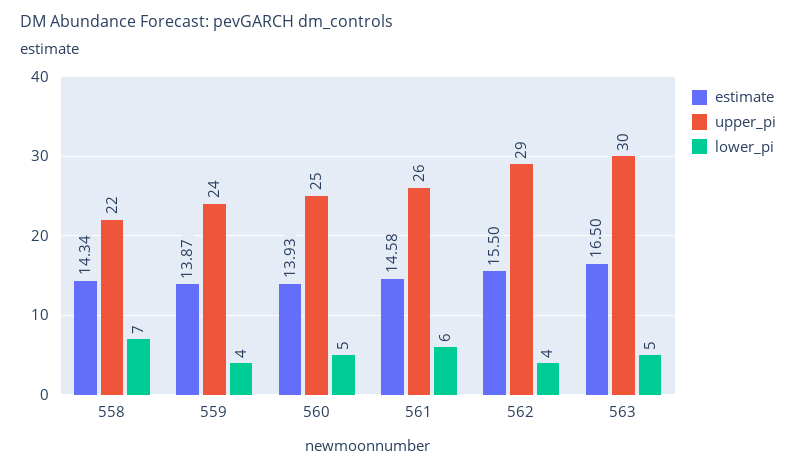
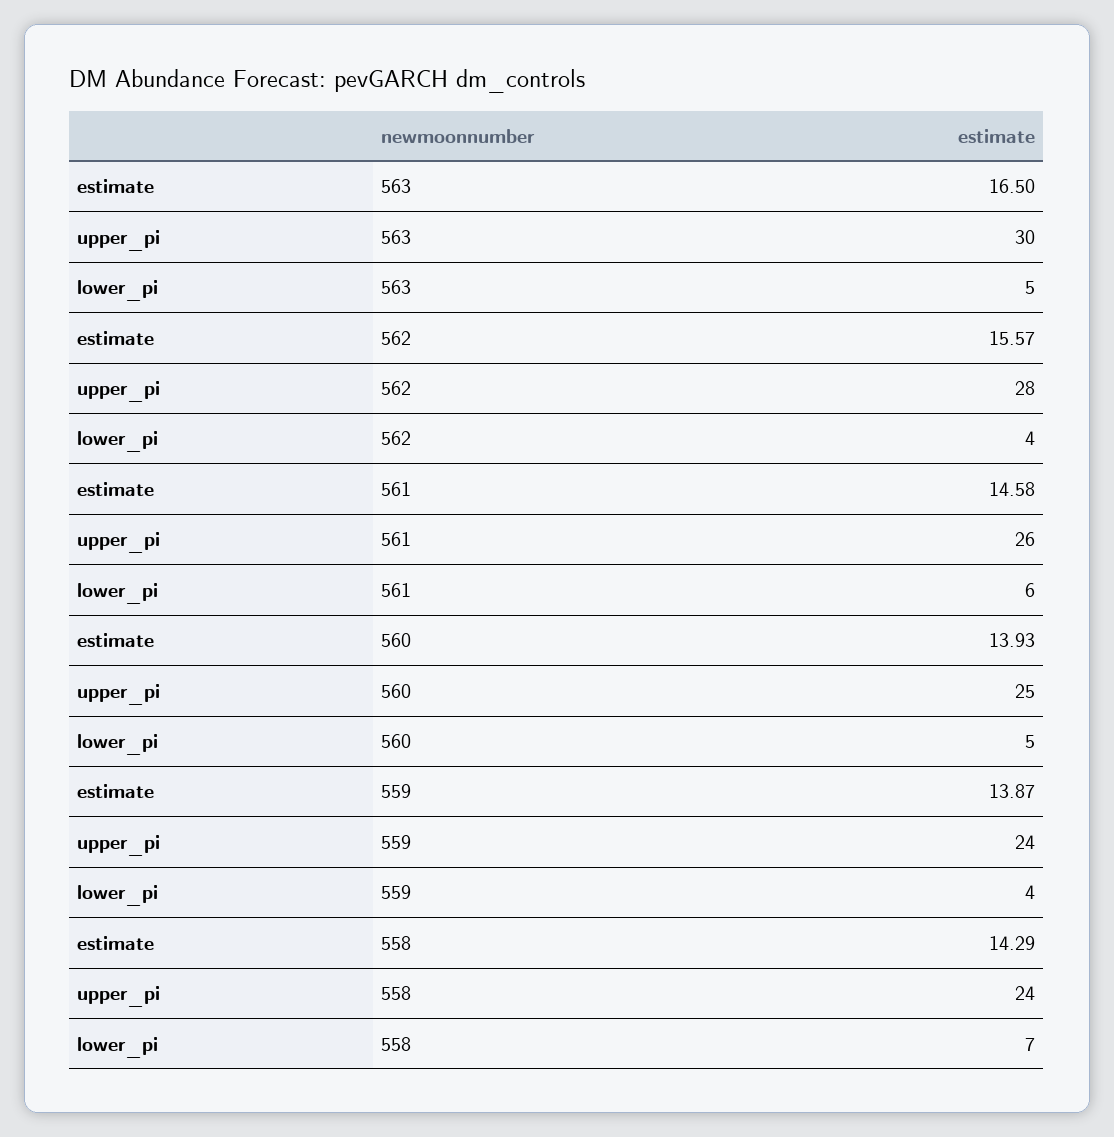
  {
    "estimate": {
-     "558": 14.34,
+     "558": 14.29,
      "559": 13.87,
      "560": 13.93,
      "561": 14.58,
-     "562": 15.5,
+     "562": 15.57,
      "563": 16.5
    },
    "upper_pi": {
-     "558": 22,
+     "558": 24,
      "559": 24,
      "560": 25,
      "561": 26,
-     "562": 29,
+     "562": 28,
      "563": 30
    },
    "lower_pi": {
      "558": 7,
      "559": 4,
      "560": 5,
      "561": 6,
      "562": 4,
      "563": 5
    }
  }

